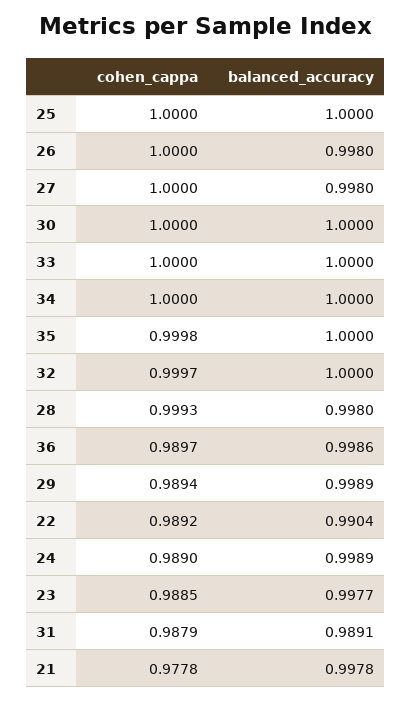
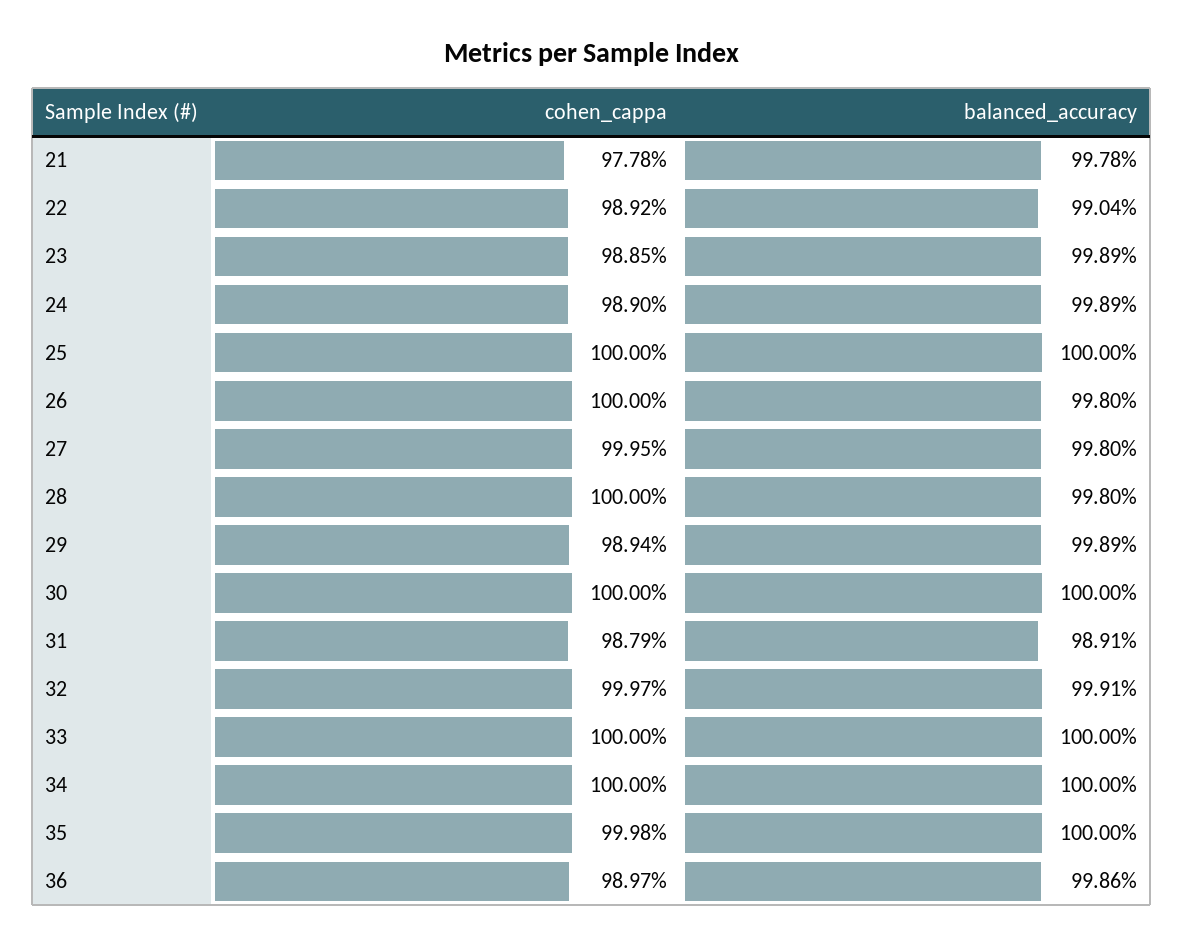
  {
    "cohen_cappa": {
      "25": 1,
      "26": 1,
-     "27": 1,
+     "27": 0.9995,
      "30": 1,
      "33": 1,
      "34": 1,
      "35": 0.9998,
      "32": 0.9997,
-     "28": 0.9993,
+     "28": 1,
      "36": 0.9897,
      "29": 0.9894,
      "22": 0.9892,
      "24": 0.989,
      "23": 0.9885,
      "31": 0.9879,
      "21": 0.9778
    },
    "balanced_accuracy": {
      "25": 1,
      "26": 0.998,
      "27": 0.998,
      "30": 1,
      "33": 1,
      "34": 1,
      "35": 1,
-     "32": 1,
+     "32": 0.9991,
      "28": 0.998,
      "36": 0.9986,
      "29": 0.9989,
      "22": 0.9904,
      "24": 0.9989,
-     "23": 0.9977,
+     "23": 0.9989,
      "31": 0.9891,
      "21": 0.9978
    }
  }

